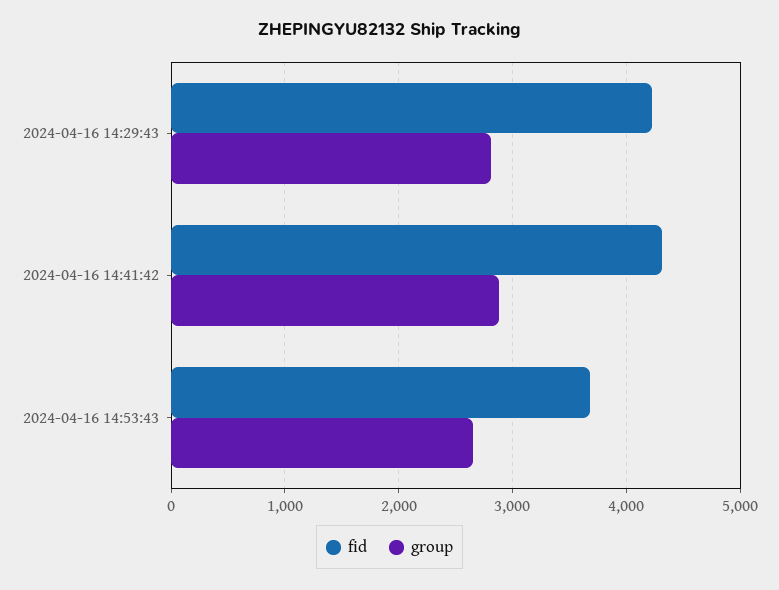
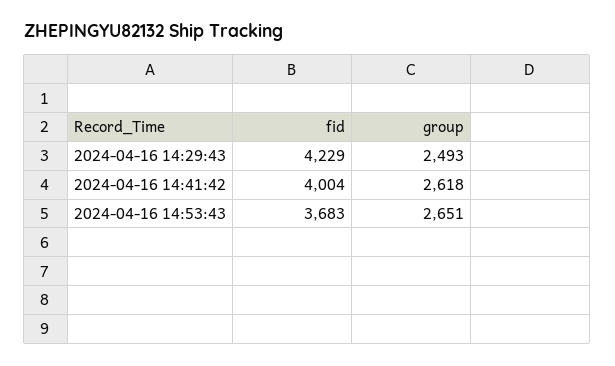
  {
    "fid": {
      "2024-04-16 14:29:43": 4229,
-     "2024-04-16 14:41:42": 4300,
+     "2024-04-16 14:41:42": 4004,
      "2024-04-16 14:53:43": 3683
    },
    "group": {
-     "2024-04-16 14:29:43": 2800,
+     "2024-04-16 14:29:43": 2493,
-     "2024-04-16 14:41:42": 2900,
+     "2024-04-16 14:41:42": 2618,
      "2024-04-16 14:53:43": 2651
    }
  }

